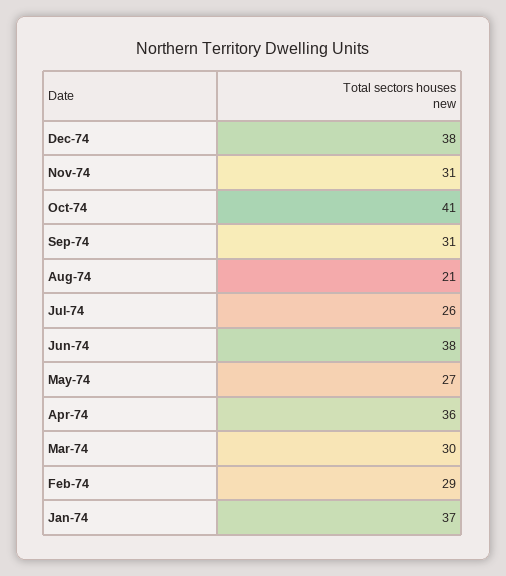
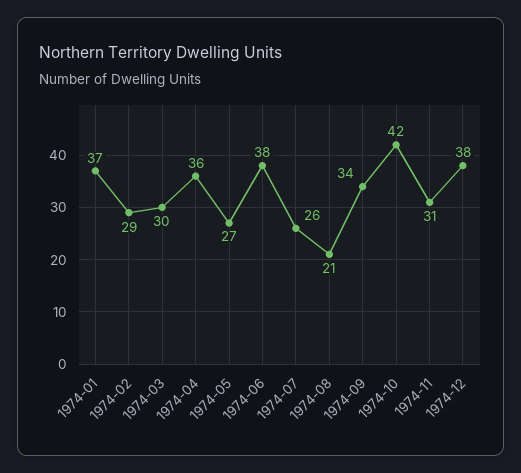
  {
    "Dec-74": 38,
    "Nov-74": 31,
-   "Oct-74": 41,
+   "Oct-74": 42,
-   "Sep-74": 31,
+   "Sep-74": 34,
    "Aug-74": 21,
    "Jul-74": 26,
    "Jun-74": 38,
    "May-74": 27,
    "Apr-74": 36,
    "Mar-74": 30,
    "Feb-74": 29,
    "Jan-74": 37
  }

